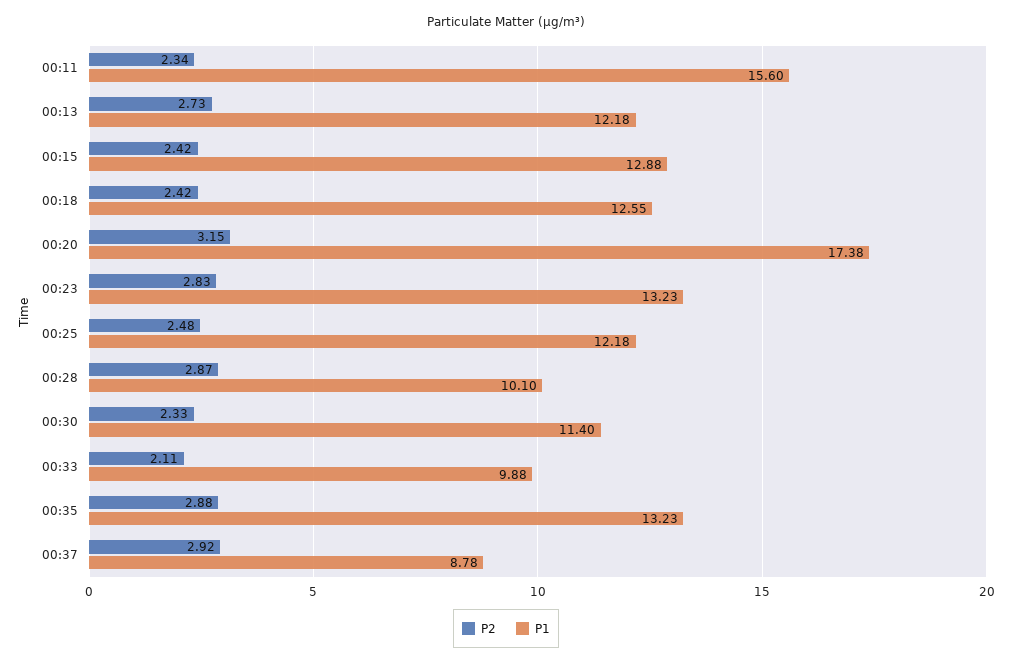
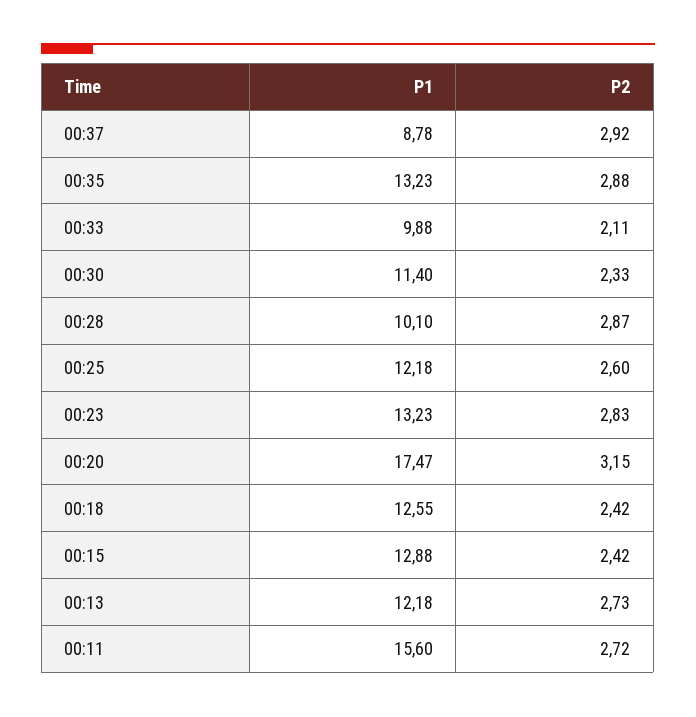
  {
    "P2": {
-     "00:11": 2.34,
+     "00:11": 2.72,
      "00:13": 2.73,
      "00:15": 2.42,
      "00:18": 2.42,
      "00:20": 3.15,
      "00:23": 2.83,
-     "00:25": 2.48,
+     "00:25": 2.6,
      "00:28": 2.87,
      "00:30": 2.33,
      "00:33": 2.11,
      "00:35": 2.88,
      "00:37": 2.92
    },
    "P1": {
      "00:11": 15.6,
      "00:13": 12.18,
      "00:15": 12.88,
      "00:18": 12.55,
-     "00:20": 17.38,
+     "00:20": 17.47,
      "00:23": 13.23,
      "00:25": 12.18,
      "00:28": 10.1,
      "00:30": 11.4,
      "00:33": 9.88,
      "00:35": 13.23,
      "00:37": 8.78
    }
  }

